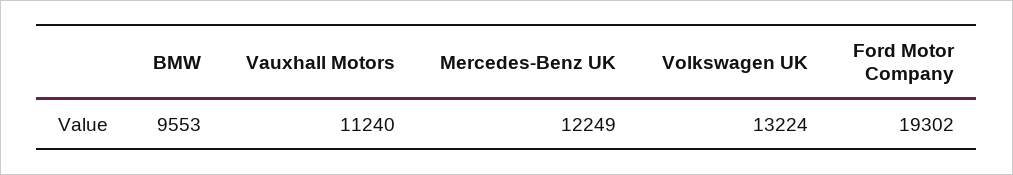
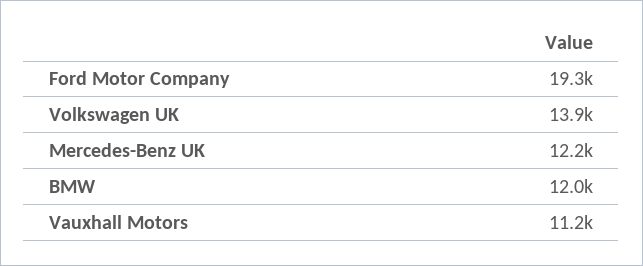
  {
-   "BMW": 9553,
+   "BMW": 12000,
    "Vauxhall Motors": 11240,
    "Mercedes-Benz UK": 12249,
-   "Volkswagen UK": 13224,
+   "Volkswagen UK": 13900,
    "Ford Motor Company": 19302
  }

